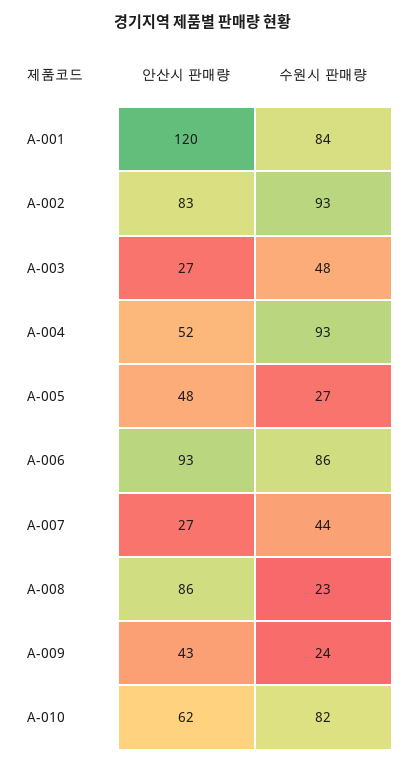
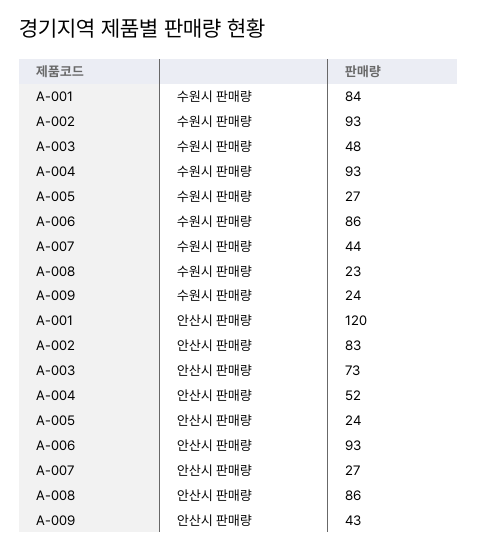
  {
    "안산시 판매량": {
      "A-001": 120,
      "A-002": 83,
-     "A-003": 27,
+     "A-003": 73,
      "A-004": 52,
-     "A-005": 48,
+     "A-005": 24,
      "A-006": 93,
      "A-007": 27,
      "A-008": 86,
-     "A-009": 43,
+     "A-009": 43
-     "A-010": 62
    },
    "수원시 판매량": {
      "A-001": 84,
      "A-002": 93,
      "A-003": 48,
      "A-004": 93,
      "A-005": 27,
      "A-006": 86,
      "A-007": 44,
      "A-008": 23,
-     "A-009": 24,
+     "A-009": 24
-     "A-010": 82
    }
  }

